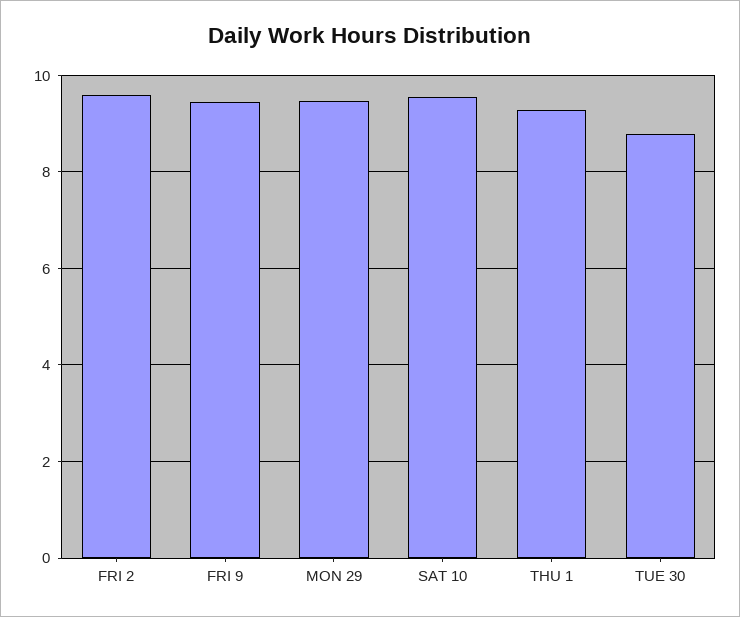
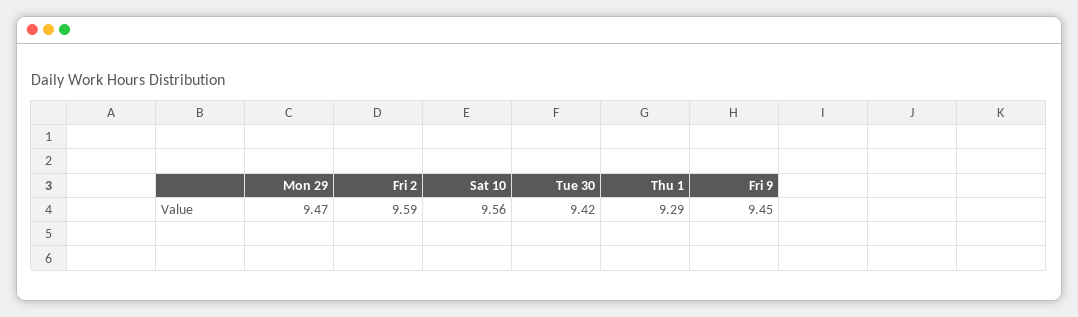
  {
    "FRI 2": 9.59,
    "FRI 9": 9.45,
    "MON 29": 9.47,
    "SAT 10": 9.56,
    "THU 1": 9.29,
-   "TUE 30": 8.8
+   "TUE 30": 9.42
  }

